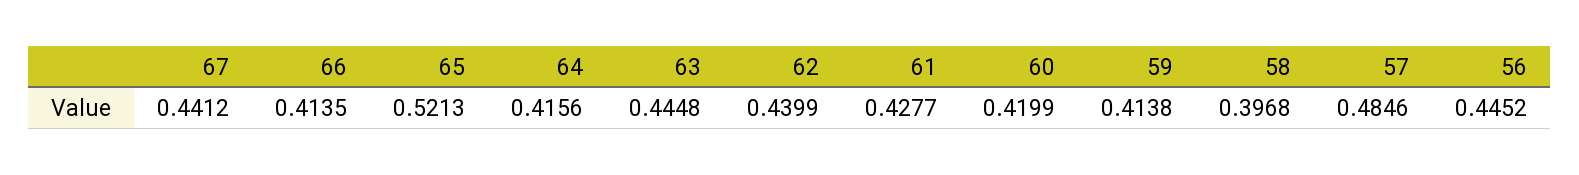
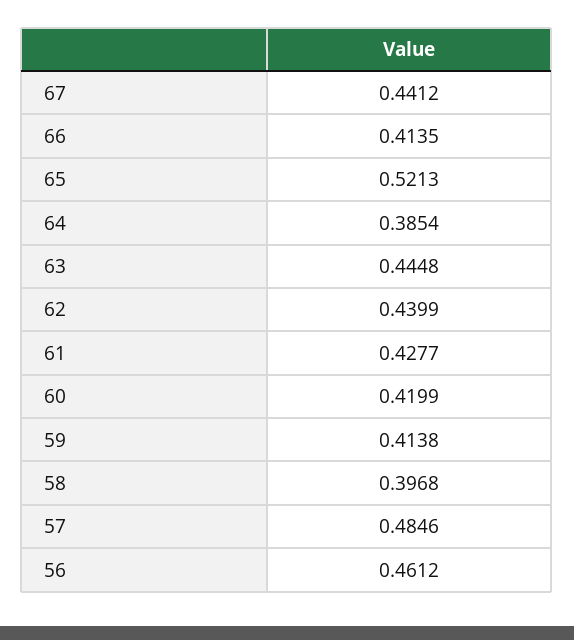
  {
    "67": 0.4412,
    "66": 0.4135,
    "65": 0.5213,
-   "64": 0.4156,
+   "64": 0.3854,
    "63": 0.4448,
    "62": 0.4399,
    "61": 0.4277,
    "60": 0.4199,
    "59": 0.4138,
    "58": 0.3968,
    "57": 0.4846,
-   "56": 0.4452
+   "56": 0.4612
  }

